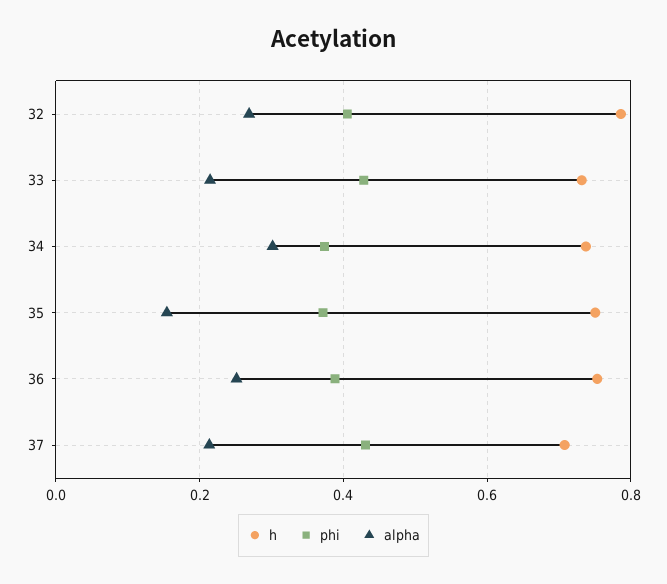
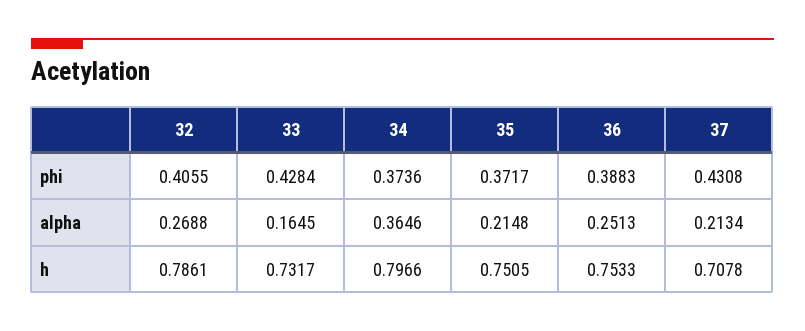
  {
    "h": {
      "32": 0.7861,
      "33": 0.7317,
-     "34": 0.74,
+     "34": 0.7966,
      "35": 0.7505,
      "36": 0.7533,
      "37": 0.7078
    },
    "phi": {
      "32": 0.4055,
      "33": 0.4284,
      "34": 0.3736,
      "35": 0.3717,
      "36": 0.3883,
      "37": 0.4308
    },
    "alpha": {
      "32": 0.2688,
-     "33": 0.22,
+     "33": 0.1645,
-     "34": 0.3,
+     "34": 0.3646,
-     "35": 0.16,
+     "35": 0.2148,
      "36": 0.2513,
      "37": 0.2134
    }
  }

